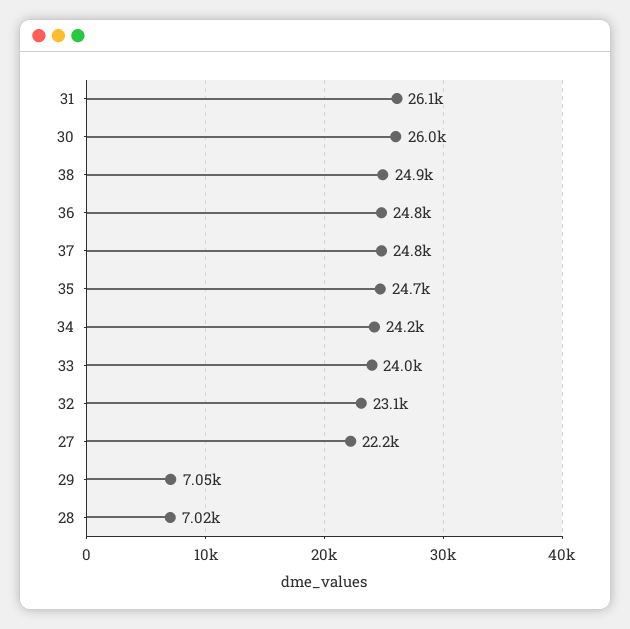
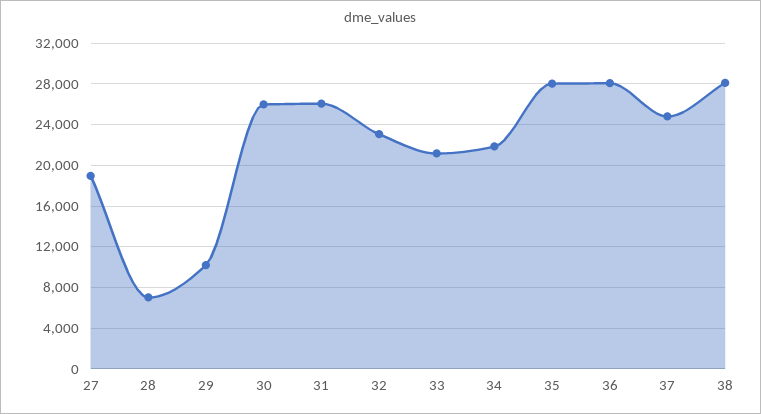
  {
    "31": 26100,
    "30": 26000,
-   "38": 24900,
+   "38": 28000,
-   "36": 24800,
+   "36": 28000,
    "37": 24800,
-   "35": 24700,
+   "35": 28000,
-   "34": 24200,
+   "34": 22000,
-   "33": 24000,
+   "33": 21000,
    "32": 23100,
-   "27": 22200,
+   "27": 19000,
-   "29": 7050,
+   "29": 10000,
    "28": 7020
  }

